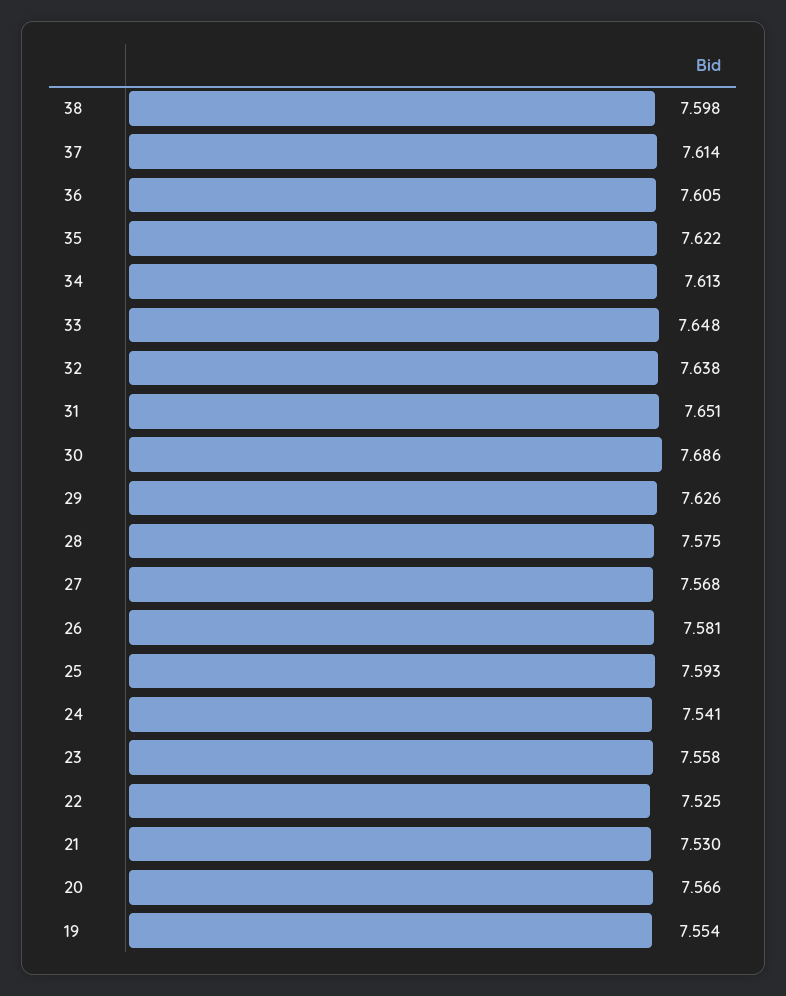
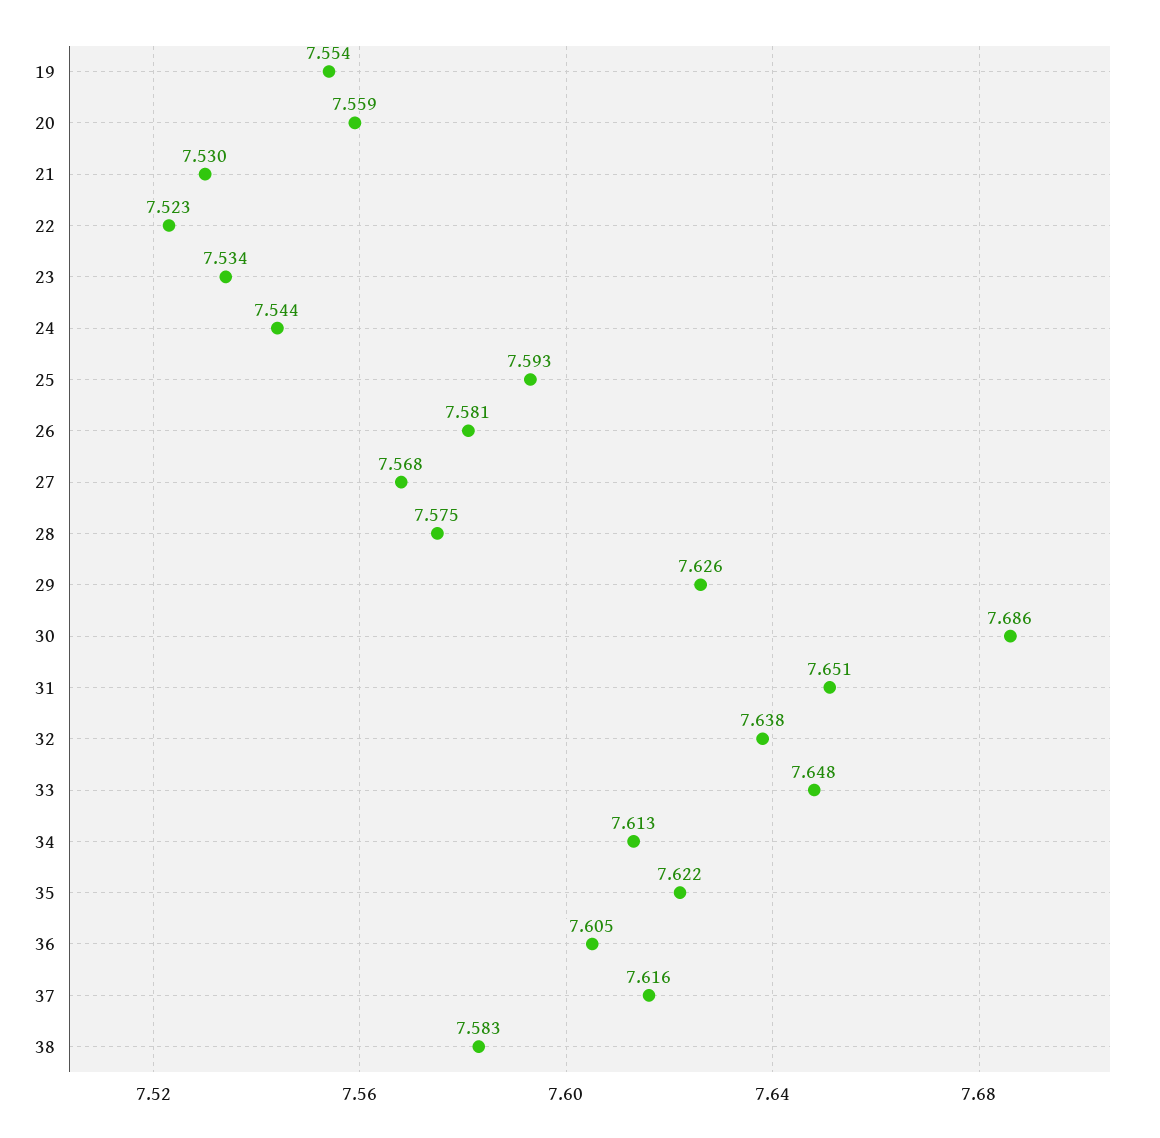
  {
-   "38": 7.598,
+   "38": 7.583,
-   "37": 7.614,
+   "37": 7.616,
    "36": 7.605,
    "35": 7.622,
    "34": 7.613,
    "33": 7.648,
    "32": 7.638,
    "31": 7.651,
    "30": 7.686,
    "29": 7.626,
    "28": 7.575,
    "27": 7.568,
    "26": 7.581,
    "25": 7.593,
-   "24": 7.541,
+   "24": 7.544,
-   "23": 7.558,
+   "23": 7.534,
-   "22": 7.525,
+   "22": 7.523,
    "21": 7.53,
-   "20": 7.566,
+   "20": 7.559,
    "19": 7.554
  }

